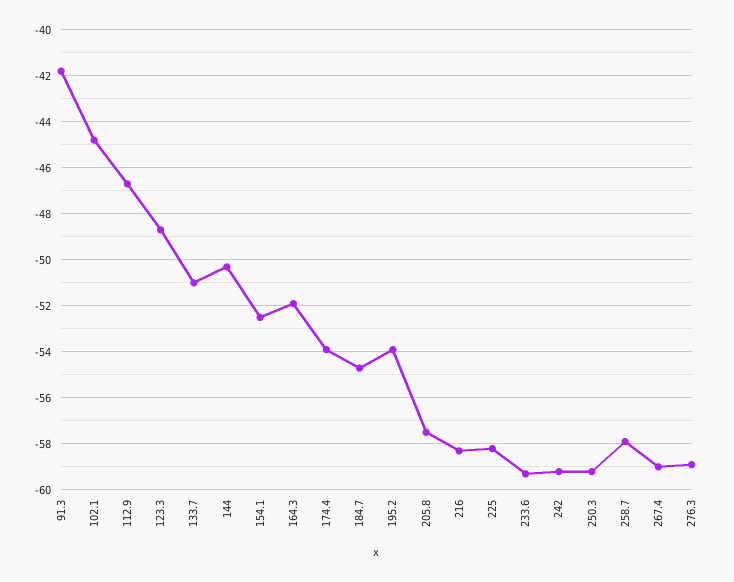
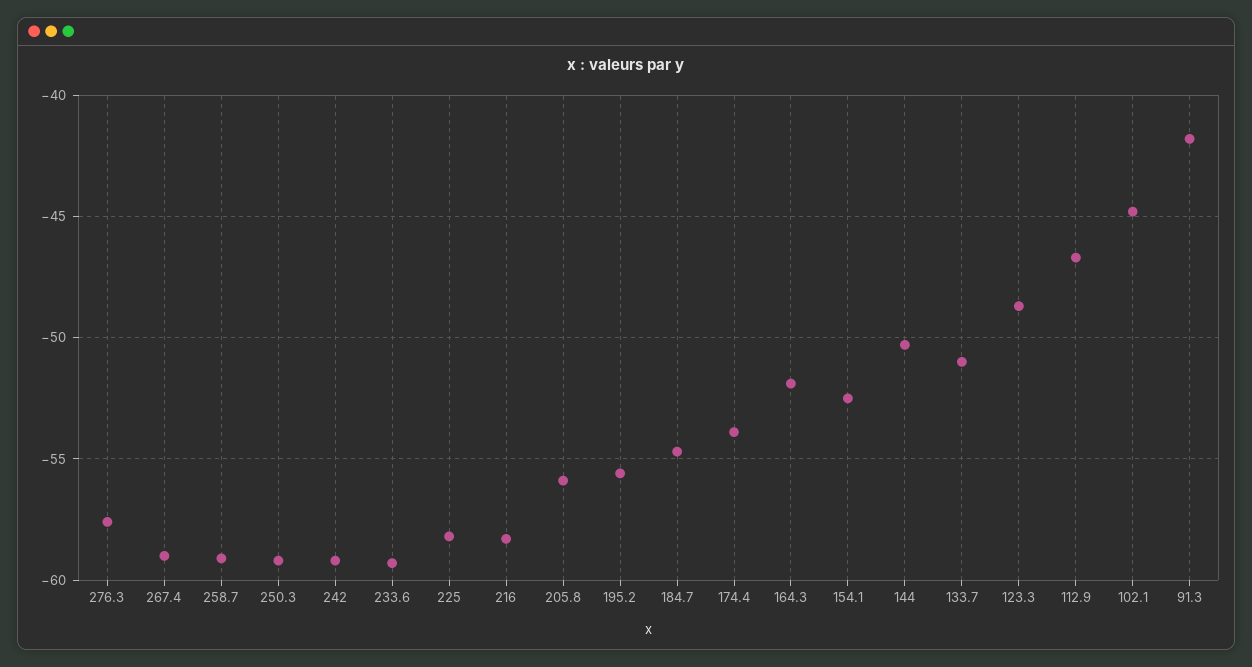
  {
    "91.3": -42,
    "102.1": -45,
    "112.9": -46.5,
    "123.3": -48.5,
    "133.7": -51,
    "144": -50.5,
    "154.1": -52.5,
    "164.3": -52,
    "174.4": -54,
    "184.7": -54.5,
-   "195.2": -54,
+   "195.2": -55.5,
-   "205.8": -57.5,
+   "205.8": -56,
    "216": -58.5,
    "225": -58,
    "233.6": -59.5,
    "242": -59,
    "250.3": -59,
-   "258.7": -58,
+   "258.7": -59,
    "267.4": -59,
-   "276.3": -59
+   "276.3": -57.5
  }

